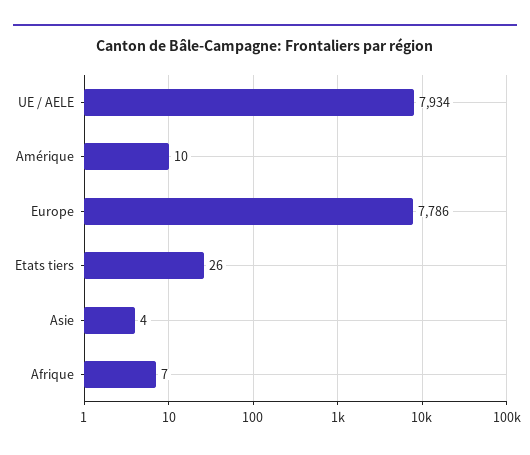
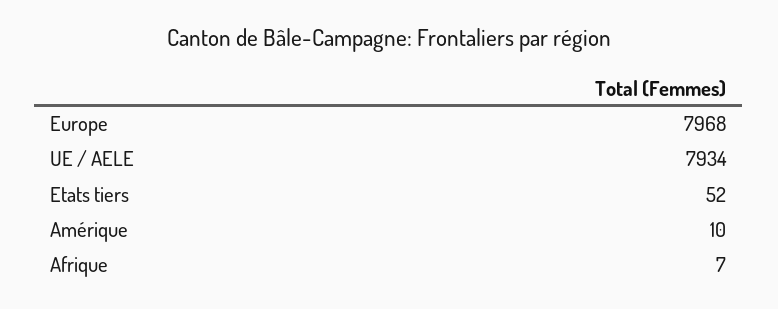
  {
    "UE / AELE": 7934,
    "Amérique": 10,
-   "Europe": 7786,
+   "Europe": 7968,
-   "Etats tiers": 26,
+   "Etats tiers": 52,
-   "Asie": 4,
    "Afrique": 7
  }

